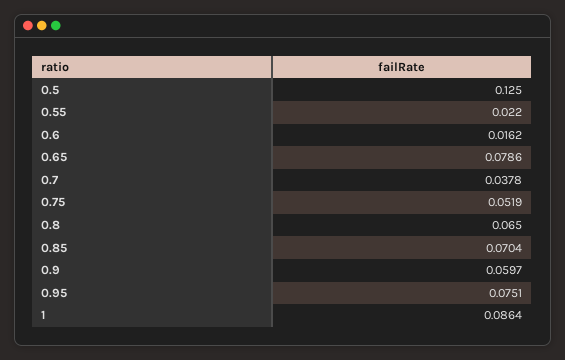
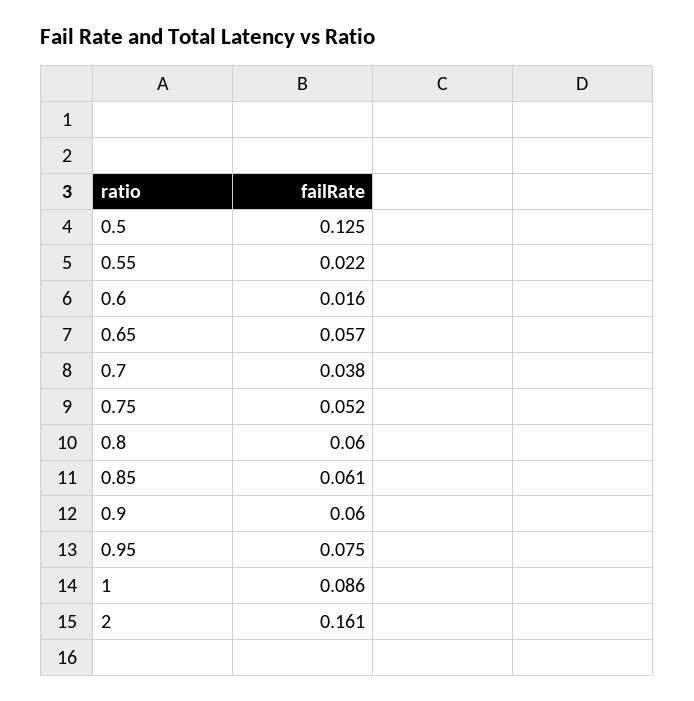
  {
    "0.5": 0.125,
    "0.55": 0.022,
    "0.6": 0.0162,
-   "0.65": 0.0786,
+   "0.65": 0.057,
    "0.7": 0.0378,
    "0.75": 0.0519,
-   "0.8": 0.065,
+   "0.8": 0.06,
-   "0.85": 0.0704,
+   "0.85": 0.061,
    "0.9": 0.0597,
    "0.95": 0.0751,
-   "1": 0.0864
+   "1": 0.0864,
+   "2": 0.161
  }

